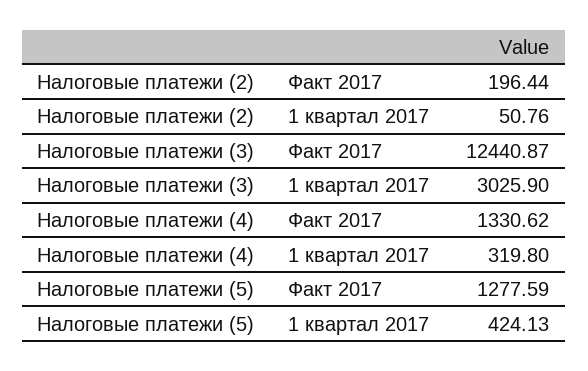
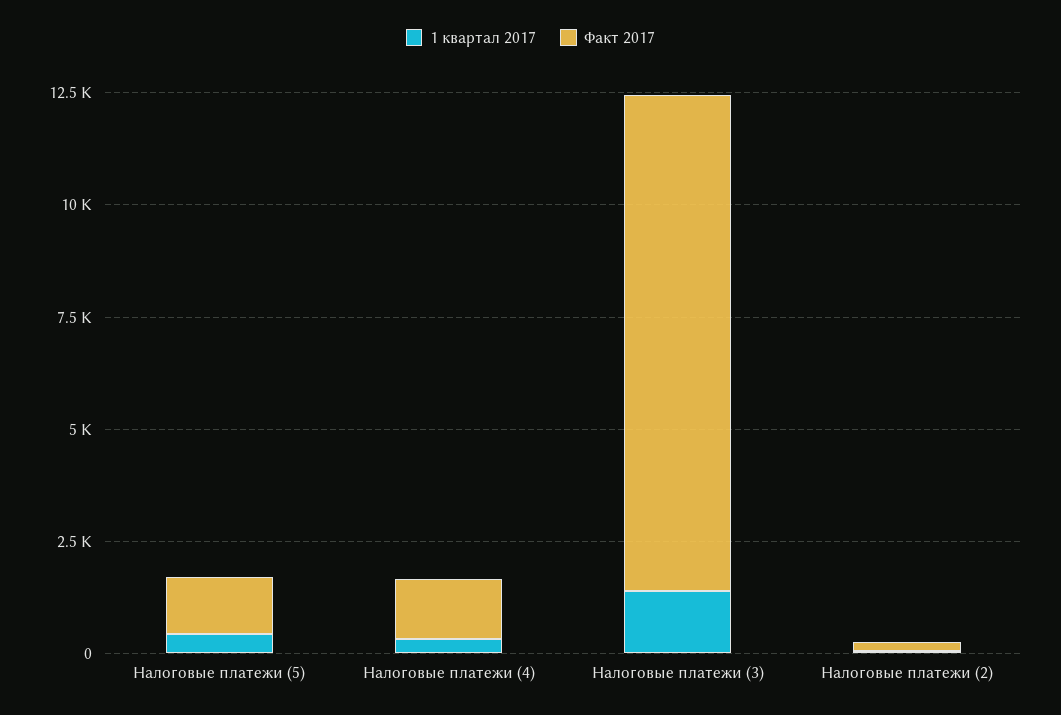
  {
    "Факт 2017": {
      "Налоговые платежи (2)": 196.44,
-     "Налоговые платежи (3)": 12440.87,
+     "Налоговые платежи (3)": 11000,
      "Налоговые платежи (4)": 1330.62,
      "Налоговые платежи (5)": 1277.59
    },
    "1 квартал 2017": {
      "Налоговые платежи (2)": 50.76,
-     "Налоговые платежи (3)": 3025.9,
+     "Налоговые платежи (3)": 1500,
      "Налоговые платежи (4)": 319.8,
      "Налоговые платежи (5)": 424.13
    }
  }

